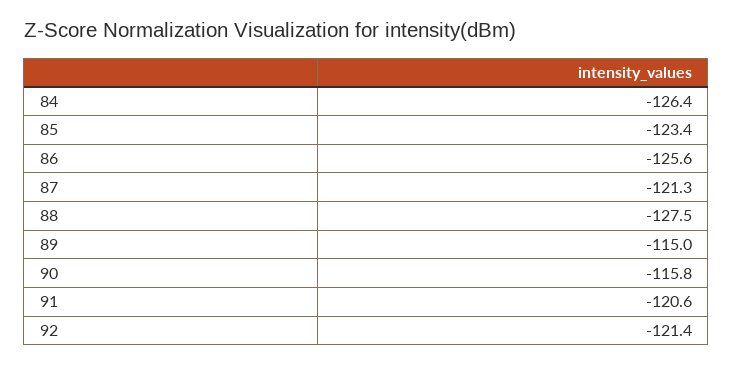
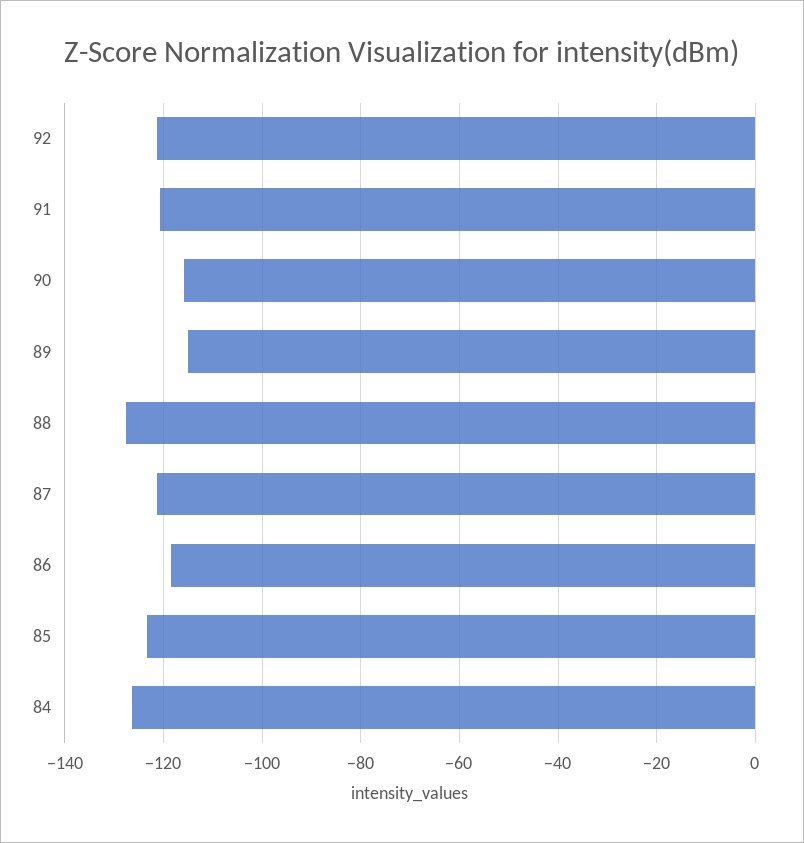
  {
    "84": -126.4,
    "85": -123.4,
-   "86": -125.6,
+   "86": -118,
    "87": -121.3,
    "88": -127.5,
    "89": -115,
    "90": -115.8,
    "91": -120.6,
    "92": -121.4
  }

